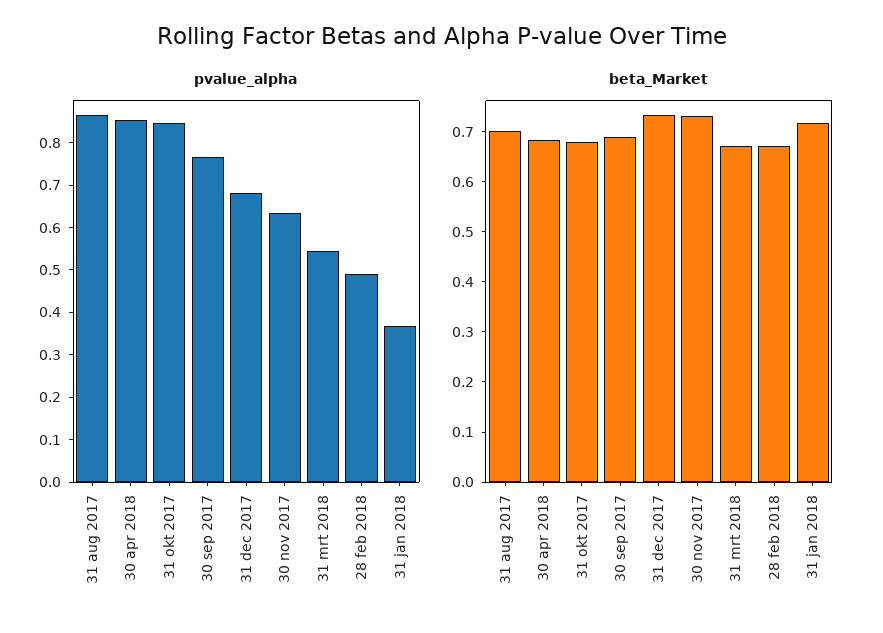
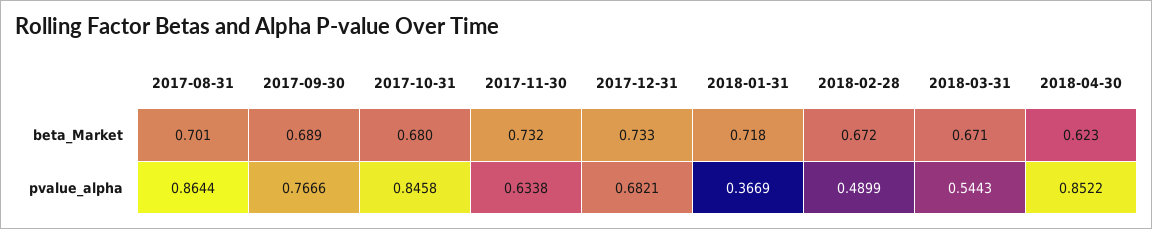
  {
    "pvalue_alpha": {
      "31 aug 2017": 0.8644,
      "30 apr 2018": 0.8522,
      "31 okt 2017": 0.8458,
      "30 sep 2017": 0.7666,
      "31 dec 2017": 0.6821,
      "30 nov 2017": 0.6338,
      "31 mrt 2018": 0.5443,
      "28 feb 2018": 0.4899,
      "31 jan 2018": 0.3669
    },
    "beta_Market": {
      "31 aug 2017": 0.701,
-     "30 apr 2018": 0.68,
+     "30 apr 2018": 0.623,
      "31 okt 2017": 0.68,
      "30 sep 2017": 0.689,
      "31 dec 2017": 0.733,
      "30 nov 2017": 0.732,
      "31 mrt 2018": 0.671,
      "28 feb 2018": 0.672,
      "31 jan 2018": 0.718
    }
  }

